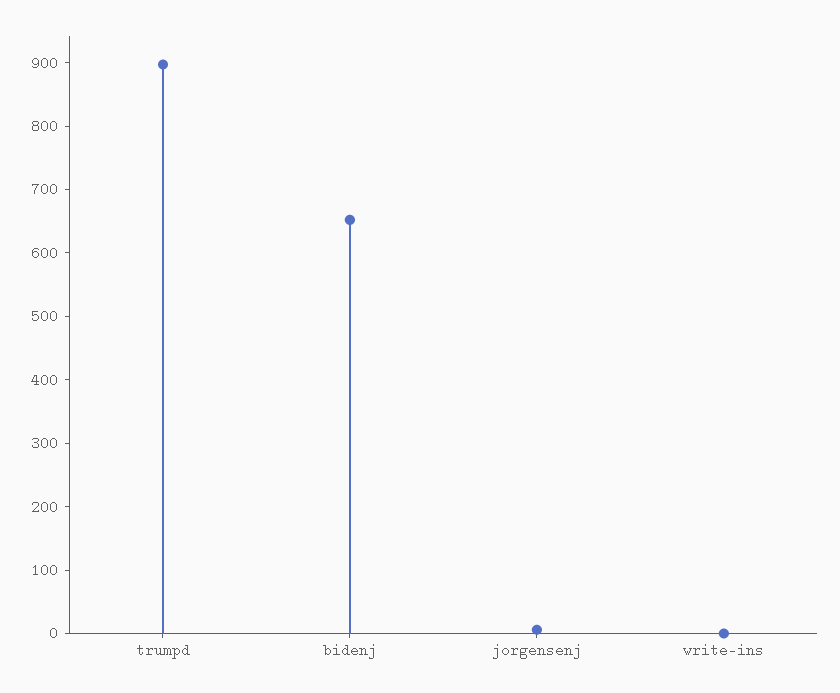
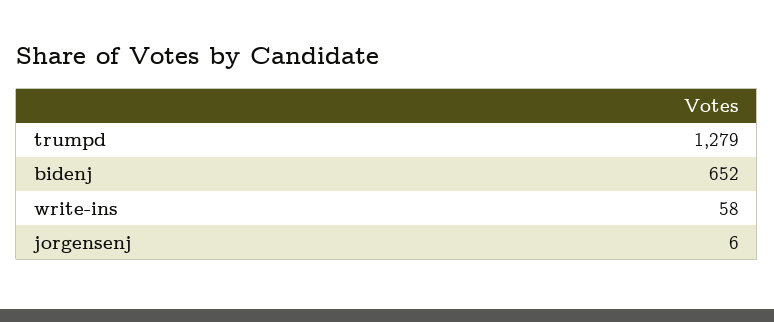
  {
-   "trumpd": 900,
+   "trumpd": 1279,
    "bidenj": 652,
    "jorgensenj": 6,
-   "write-ins": 0
+   "write-ins": 58
  }

